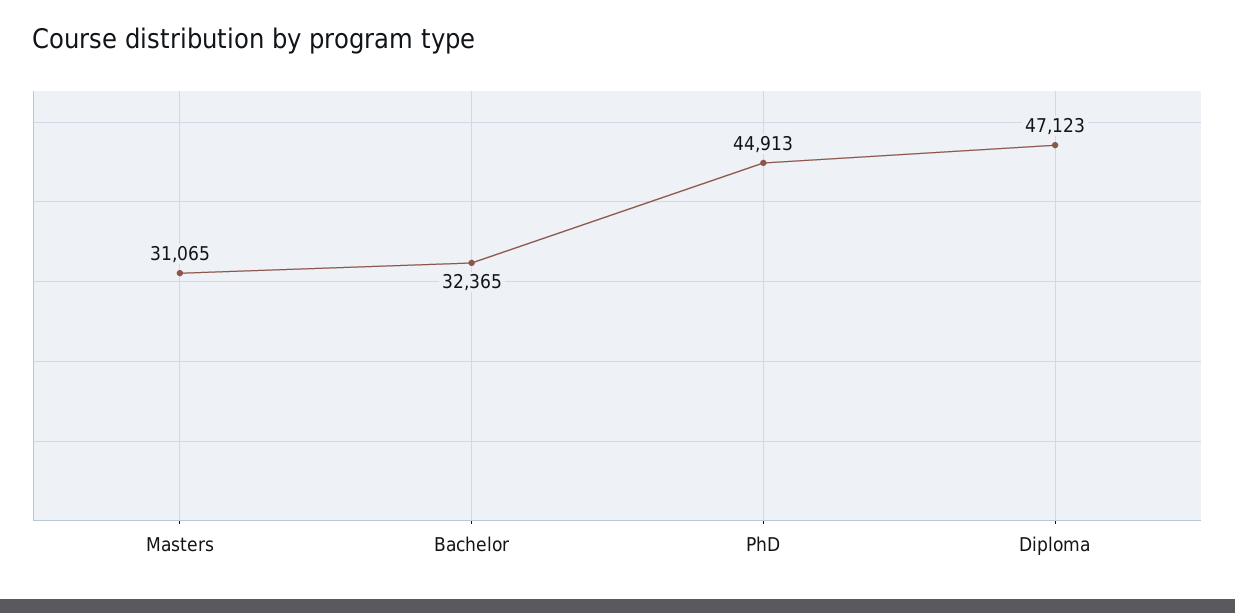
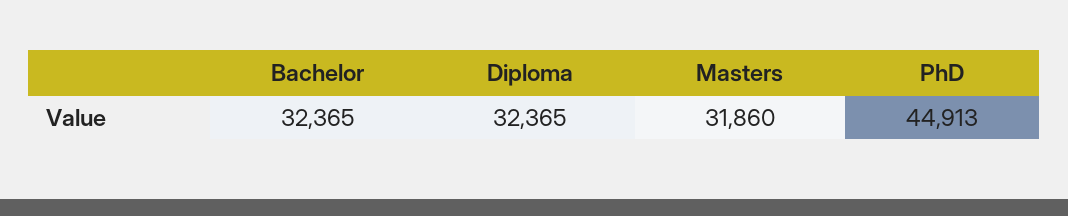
  {
-   "Masters": 31065,
+   "Masters": 31860,
    "Bachelor": 32365,
    "PhD": 44913,
-   "Diploma": 47123
+   "Diploma": 32365
  }

